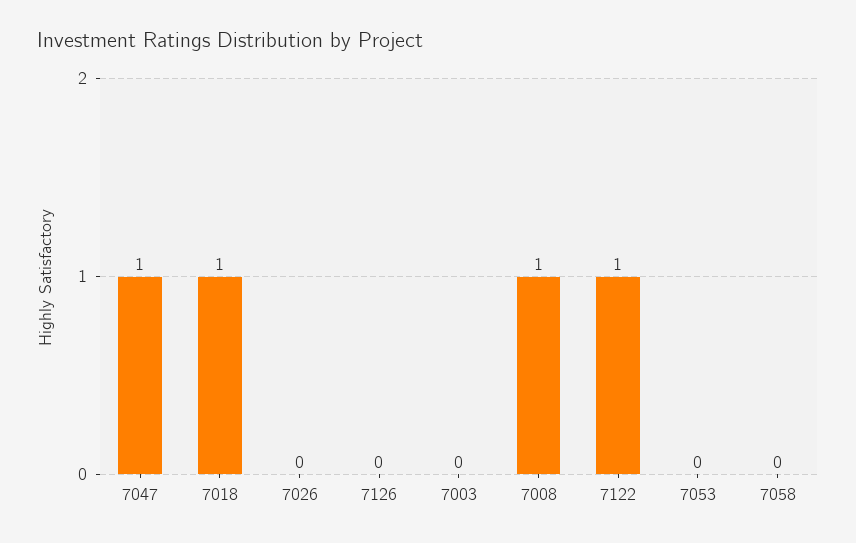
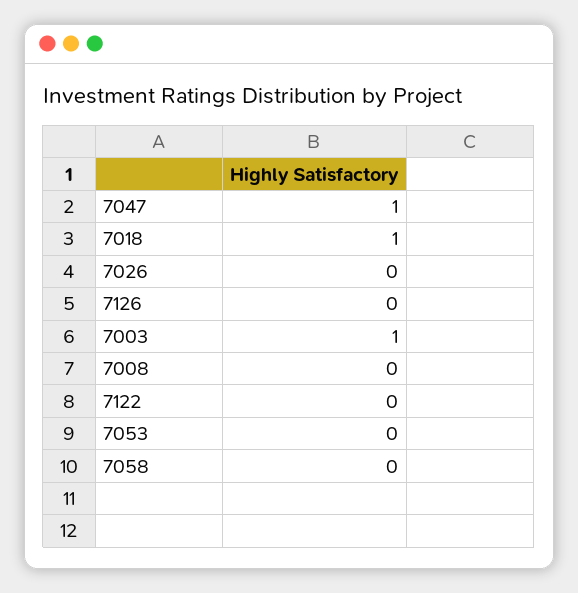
  {
    "7047": 1,
    "7018": 1,
    "7026": 0,
    "7126": 0,
-   "7003": 0,
+   "7003": 1,
-   "7008": 1,
+   "7008": 0,
-   "7122": 1,
+   "7122": 0,
    "7053": 0,
    "7058": 0
  }

